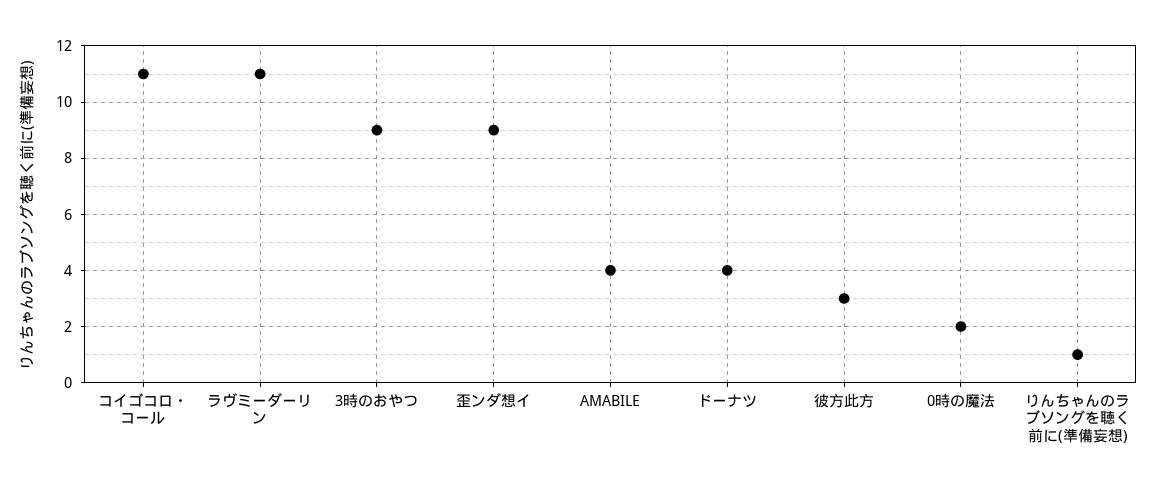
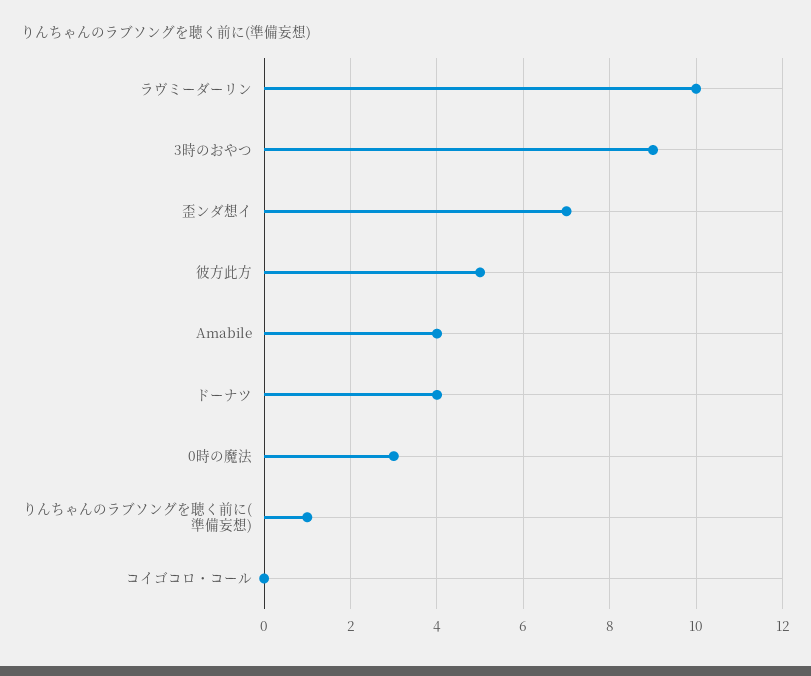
  {
-   "コイゴコロ・コール": 11,
+   "コイゴコロ・コール": 0,
-   "ラヴミーダーリン": 11,
+   "ラヴミーダーリン": 10,
    "3時のおやつ": 9,
-   "歪ンダ想イ": 9,
+   "歪ンダ想イ": 7,
    "AMABILE": 4,
    "ドーナツ": 4,
-   "彼方此方": 3,
+   "彼方此方": 5,
-   "0時の魔法": 2,
+   "0時の魔法": 3,
    "りんちゃんのラブソングを聴く前に(準備妄想)": 1
  }

